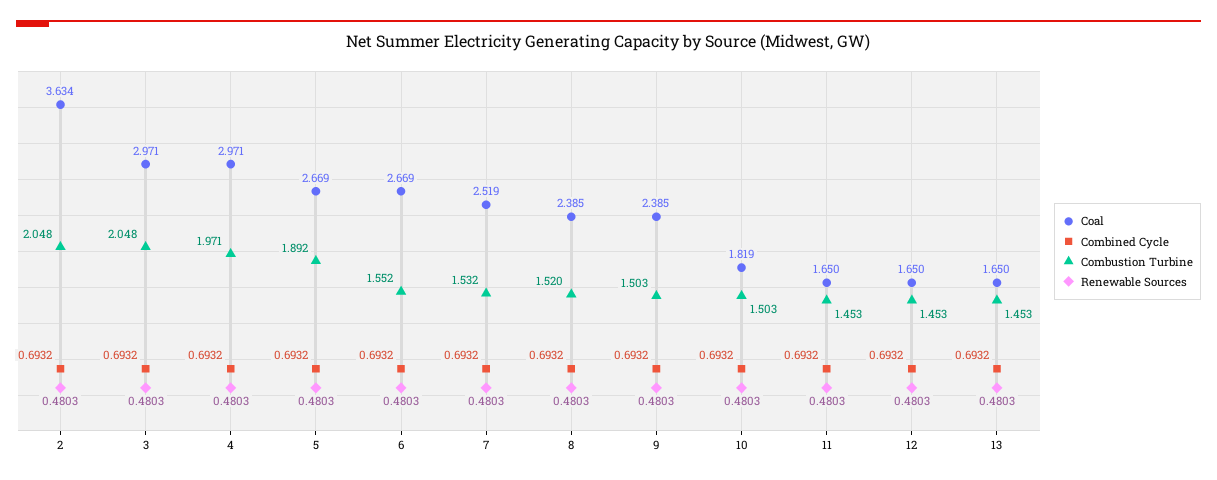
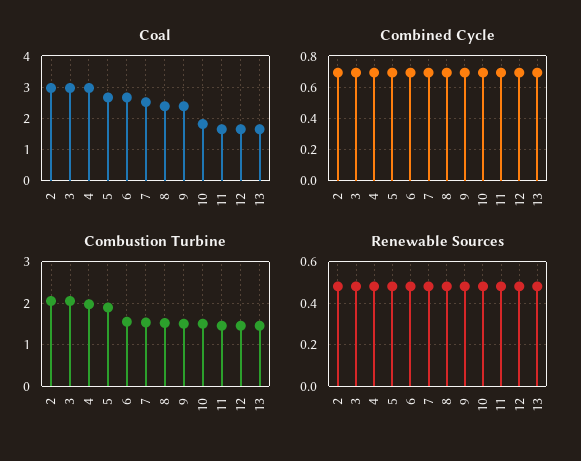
  {
    "Coal": {
-     "2": 3.634,
+     "2": 3,
      "3": 2.971,
      "4": 2.971,
      "5": 2.669,
      "6": 2.669,
      "7": 2.519,
      "8": 2.385,
      "9": 2.385,
      "10": 1.819,
      "11": 1.65,
      "12": 1.65,
      "13": 1.65
    },
    "Combined Cycle": {
      "2": 0.6932,
      "3": 0.6932,
      "4": 0.6932,
      "5": 0.6932,
      "6": 0.6932,
      "7": 0.6932,
      "8": 0.6932,
      "9": 0.6932,
      "10": 0.6932,
      "11": 0.6932,
      "12": 0.6932,
      "13": 0.6932
    },
    "Combustion Turbine": {
      "2": 2.048,
      "3": 2.048,
      "4": 1.971,
      "5": 1.892,
      "6": 1.552,
      "7": 1.532,
      "8": 1.52,
      "9": 1.503,
      "10": 1.503,
      "11": 1.453,
      "12": 1.453,
      "13": 1.453
    },
    "Renewable Sources": {
      "2": 0.4803,
      "3": 0.4803,
      "4": 0.4803,
      "5": 0.4803,
      "6": 0.4803,
      "7": 0.4803,
      "8": 0.4803,
      "9": 0.4803,
      "10": 0.4803,
      "11": 0.4803,
      "12": 0.4803,
      "13": 0.4803
    }
  }

